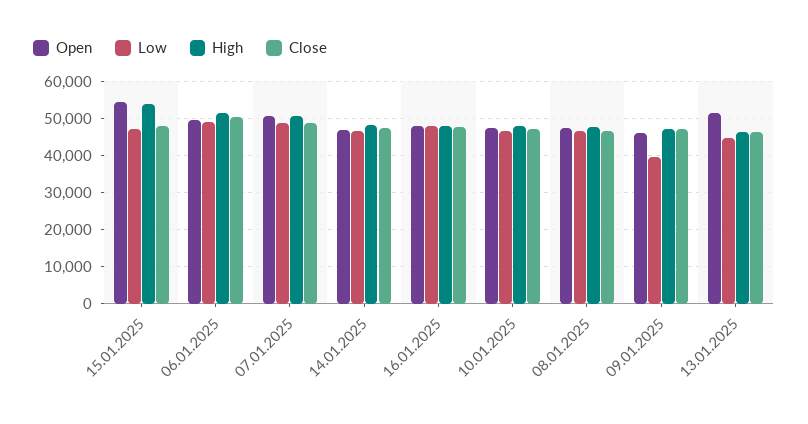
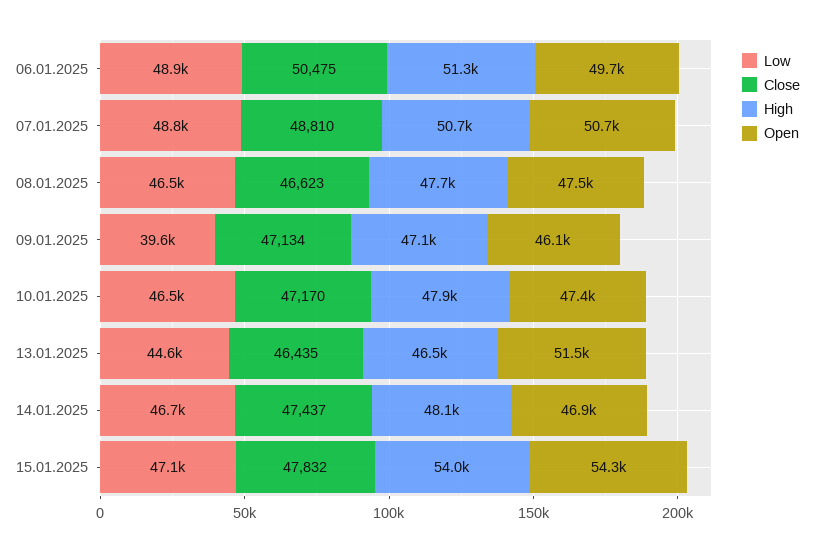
  {
    "Open": {
      "15.01.2025": 54300,
      "06.01.2025": 49700,
      "07.01.2025": 50700,
      "14.01.2025": 46900,
-     "16.01.2025": 48000,
      "10.01.2025": 47400,
      "08.01.2025": 47500,
      "09.01.2025": 46100,
      "13.01.2025": 51500
    },
    "Low": {
      "15.01.2025": 47100,
      "06.01.2025": 48900,
      "07.01.2025": 48800,
      "14.01.2025": 46700,
-     "16.01.2025": 48000,
      "10.01.2025": 46500,
      "08.01.2025": 46500,
      "09.01.2025": 39600,
      "13.01.2025": 44600
    },
    "High": {
      "15.01.2025": 54000,
      "06.01.2025": 51300,
      "07.01.2025": 50700,
      "14.01.2025": 48100,
-     "16.01.2025": 48000,
      "10.01.2025": 47900,
      "08.01.2025": 47700,
      "09.01.2025": 47100,
      "13.01.2025": 46500
    },
    "Close": {
      "15.01.2025": 47832,
      "06.01.2025": 50475,
      "07.01.2025": 48810,
      "14.01.2025": 47437,
-     "16.01.2025": 48000,
      "10.01.2025": 47170,
      "08.01.2025": 46623,
      "09.01.2025": 47134,
      "13.01.2025": 46435
    }
  }

